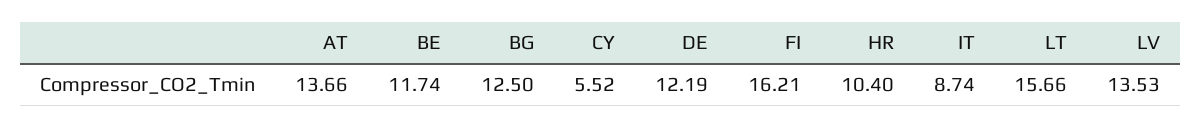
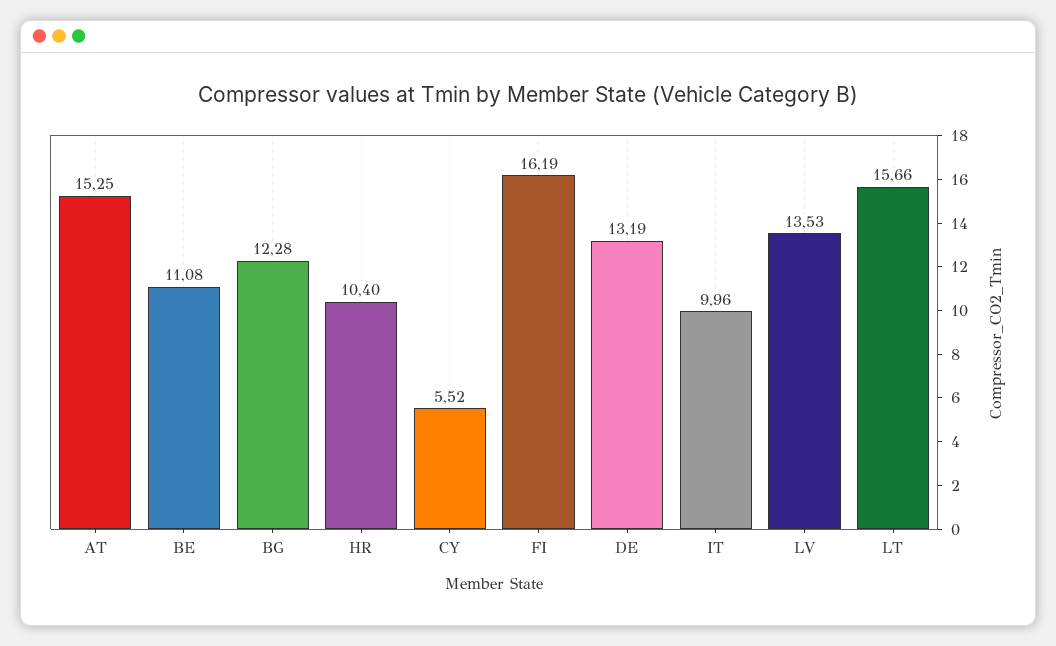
  {
-   "AT": 13.66,
+   "AT": 15.25,
-   "BE": 11.74,
+   "BE": 11.08,
-   "BG": 12.5,
+   "BG": 12.28,
    "CY": 5.52,
-   "DE": 12.19,
+   "DE": 13.19,
-   "FI": 16.21,
+   "FI": 16.19,
    "HR": 10.4,
-   "IT": 8.74,
+   "IT": 9.96,
    "LT": 15.66,
    "LV": 13.53
  }

